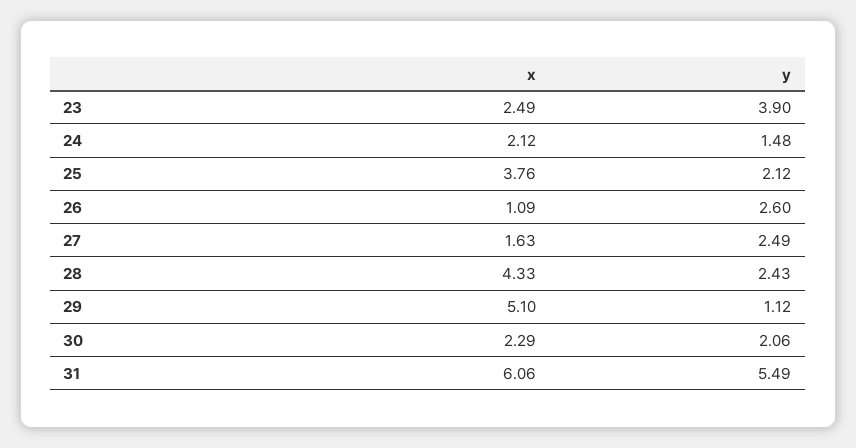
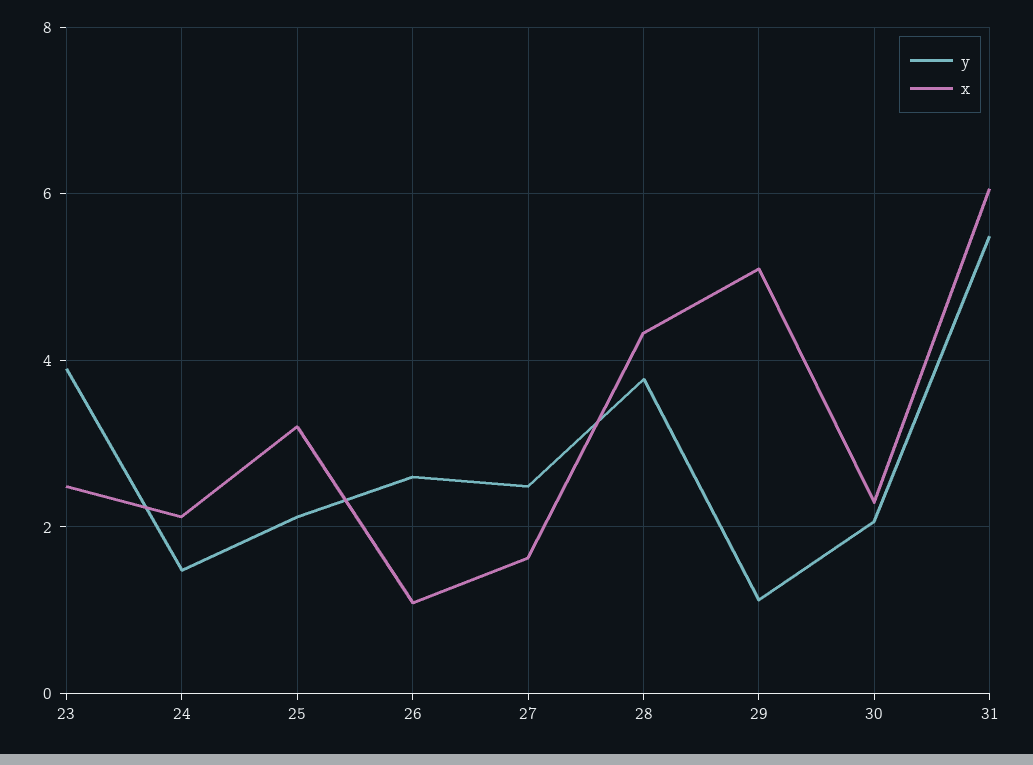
  {
    "x": {
      "23": 2.49,
      "24": 2.12,
-     "25": 3.76,
+     "25": 3.2,
      "26": 1.09,
      "27": 1.63,
      "28": 4.33,
      "29": 5.1,
      "30": 2.29,
      "31": 6.06
    },
    "y": {
      "23": 3.9,
      "24": 1.48,
      "25": 2.12,
      "26": 2.6,
      "27": 2.49,
-     "28": 2.43,
+     "28": 3.8,
      "29": 1.12,
      "30": 2.06,
      "31": 5.49
    }
  }

